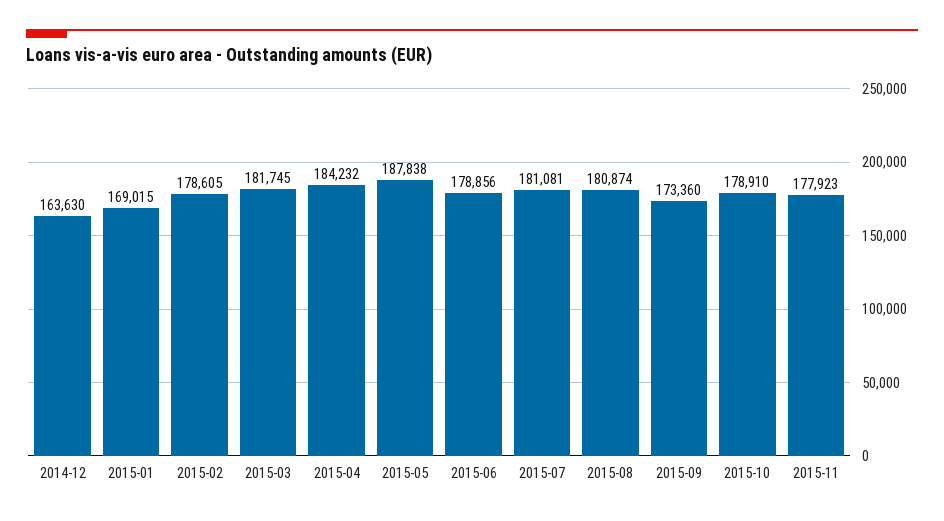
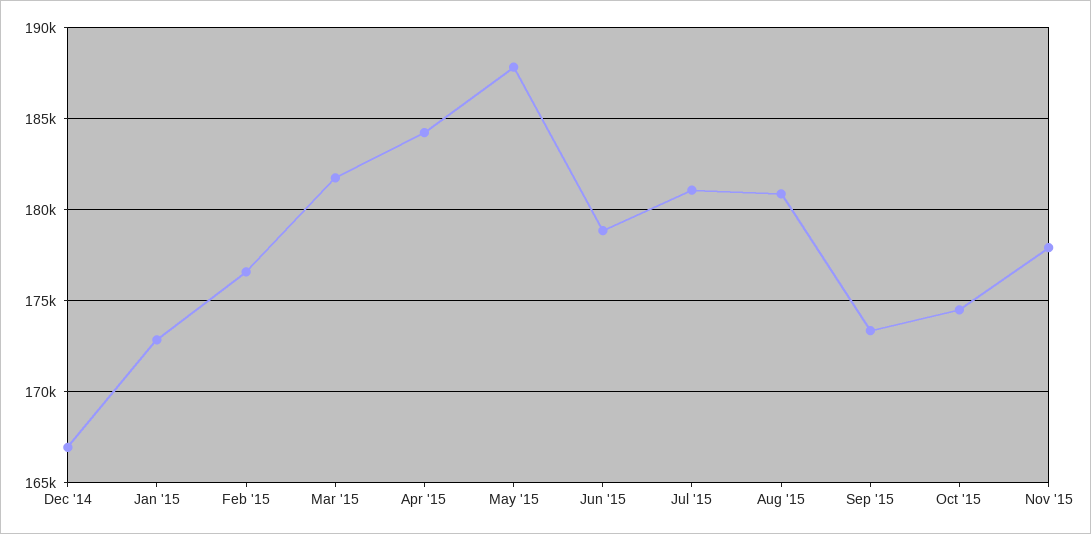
  {
-   "2014-12": 163630,
+   "2014-12": 167000,
-   "2015-01": 169015,
+   "2015-01": 173000,
-   "2015-02": 178605,
+   "2015-02": 176500,
    "2015-03": 181745,
    "2015-04": 184232,
    "2015-05": 187838,
    "2015-06": 178856,
    "2015-07": 181081,
    "2015-08": 180874,
    "2015-09": 173360,
-   "2015-10": 178910,
+   "2015-10": 174500,
    "2015-11": 177923
  }

